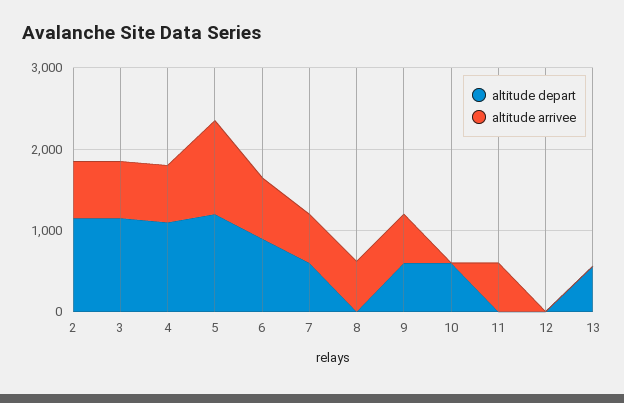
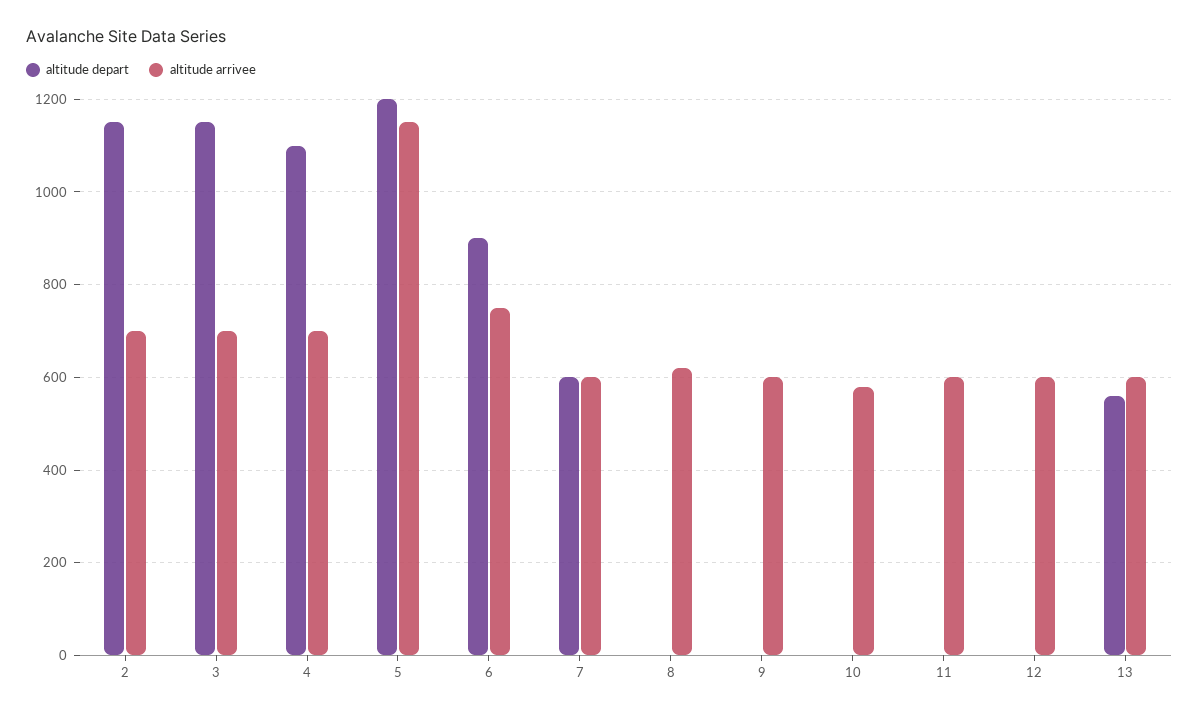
  {
    "altitude depart": {
      "2": 1160,
      "3": 1160,
      "4": 1100,
      "5": 1200,
      "6": 900,
      "7": 600,
      "8": 0,
-     "9": 600,
+     "9": 0,
-     "10": 600,
+     "10": 0,
      "11": 0,
      "12": 0,
      "13": 560
    },
    "altitude arrivee": {
      "2": 700,
      "3": 700,
      "4": 700,
      "5": 1160,
      "6": 760,
      "7": 600,
      "8": 620,
      "9": 600,
-     "10": 0,
+     "10": 580,
      "11": 600,
-     "12": 0,
+     "12": 600,
-     "13": 0
+     "13": 600
    }
  }

